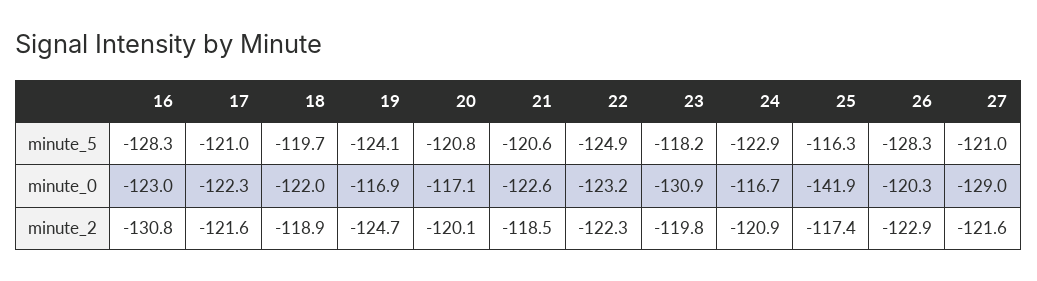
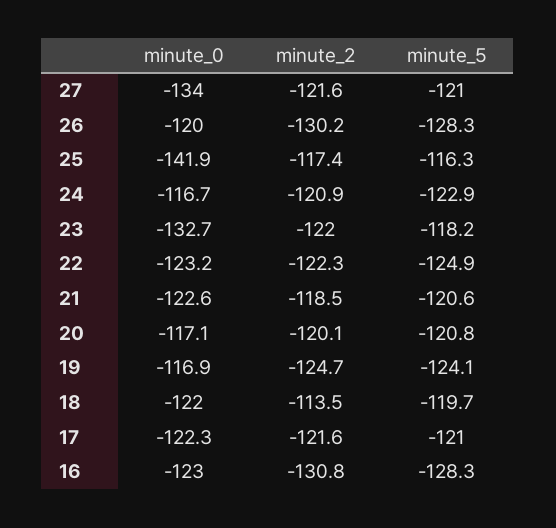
  {
    "16": {
      "minute_5": -128.3,
      "minute_0": -123,
      "minute_2": -130.8
    },
    "17": {
      "minute_5": -121,
      "minute_0": -122.3,
      "minute_2": -121.6
    },
    "18": {
      "minute_5": -119.7,
      "minute_0": -122,
-     "minute_2": -118.9
+     "minute_2": -113.5
    },
    "19": {
      "minute_5": -124.1,
      "minute_0": -116.9,
      "minute_2": -124.7
    },
    "20": {
      "minute_5": -120.8,
      "minute_0": -117.1,
      "minute_2": -120.1
    },
    "21": {
      "minute_5": -120.6,
      "minute_0": -122.6,
      "minute_2": -118.5
    },
    "22": {
      "minute_5": -124.9,
      "minute_0": -123.2,
      "minute_2": -122.3
    },
    "23": {
      "minute_5": -118.2,
-     "minute_0": -130.9,
+     "minute_0": -132.7,
-     "minute_2": -119.8
+     "minute_2": -122
    },
    "24": {
      "minute_5": -122.9,
      "minute_0": -116.7,
      "minute_2": -120.9
    },
    "25": {
      "minute_5": -116.3,
      "minute_0": -141.9,
      "minute_2": -117.4
    },
    "26": {
      "minute_5": -128.3,
-     "minute_0": -120.3,
+     "minute_0": -120,
-     "minute_2": -122.9
+     "minute_2": -130.2
    },
    "27": {
      "minute_5": -121,
-     "minute_0": -129,
+     "minute_0": -134,
      "minute_2": -121.6
    }
  }

